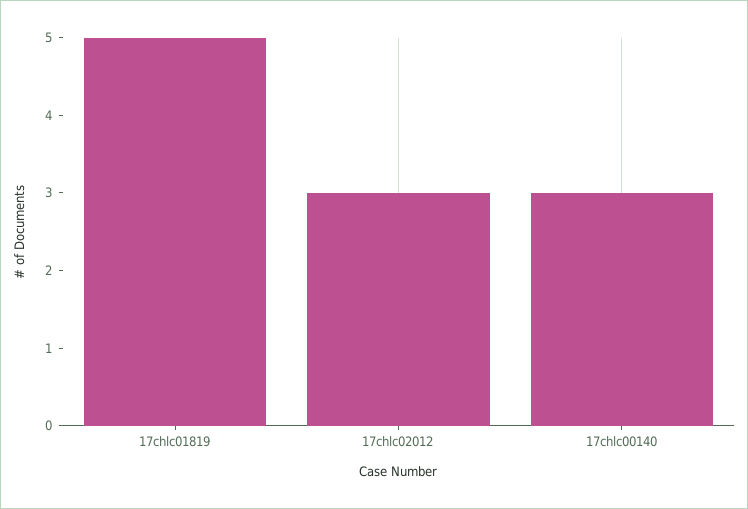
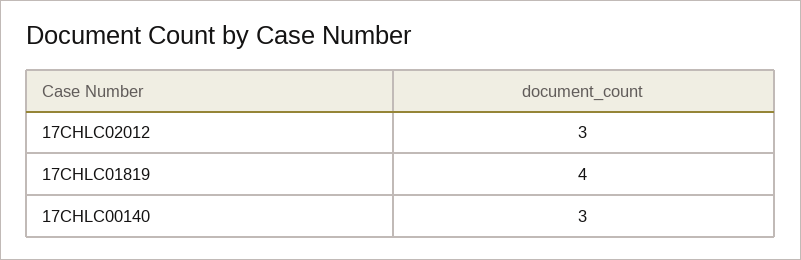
  {
-   "17chlc01819": 5,
+   "17chlc01819": 4,
    "17chlc02012": 3,
    "17chlc00140": 3
  }

